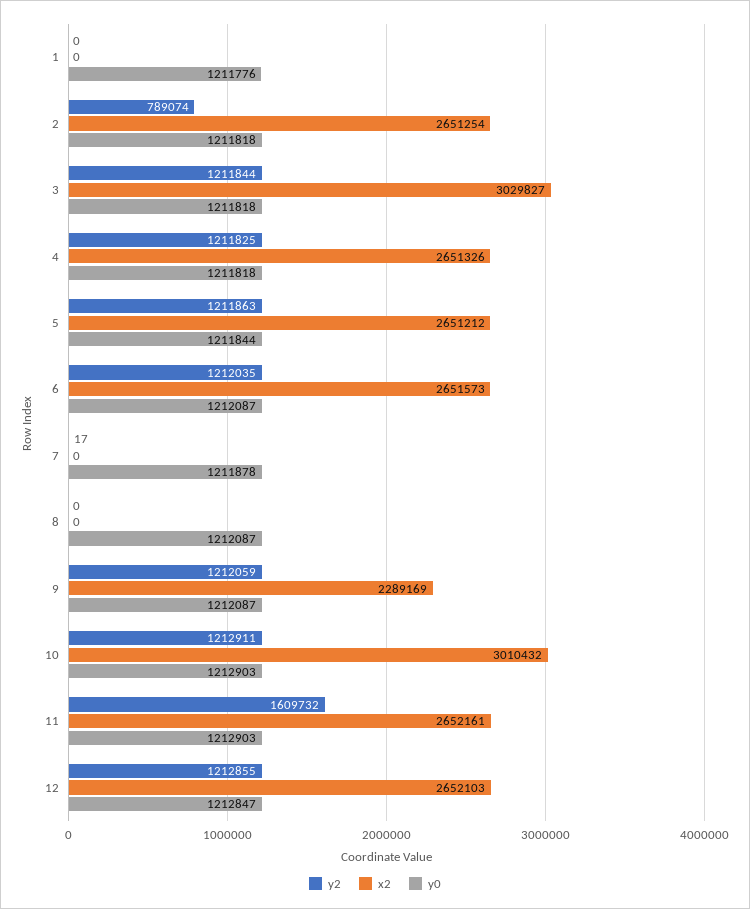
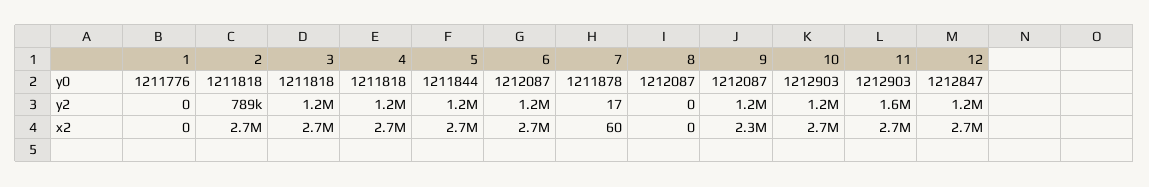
  {
    "y2": {
      "1": 0,
      "2": 789074,
      "3": 1211844,
      "4": 1211825,
      "5": 1211863,
      "6": 1212035,
      "7": 17,
      "8": 0,
      "9": 1212059,
      "10": 1212911,
      "11": 1609732,
      "12": 1212855
    },
    "x2": {
      "1": 0,
      "2": 2651254,
-     "3": 3029827,
+     "3": 2700000,
      "4": 2651326,
      "5": 2651212,
      "6": 2651573,
-     "7": 0,
+     "7": 60,
      "8": 0,
      "9": 2289169,
-     "10": 3010432,
+     "10": 2700000,
      "11": 2652161,
      "12": 2652103
    },
    "y0": {
      "1": 1211776,
      "2": 1211818,
      "3": 1211818,
      "4": 1211818,
      "5": 1211844,
      "6": 1212087,
      "7": 1211878,
      "8": 1212087,
      "9": 1212087,
      "10": 1212903,
      "11": 1212903,
      "12": 1212847
    }
  }

